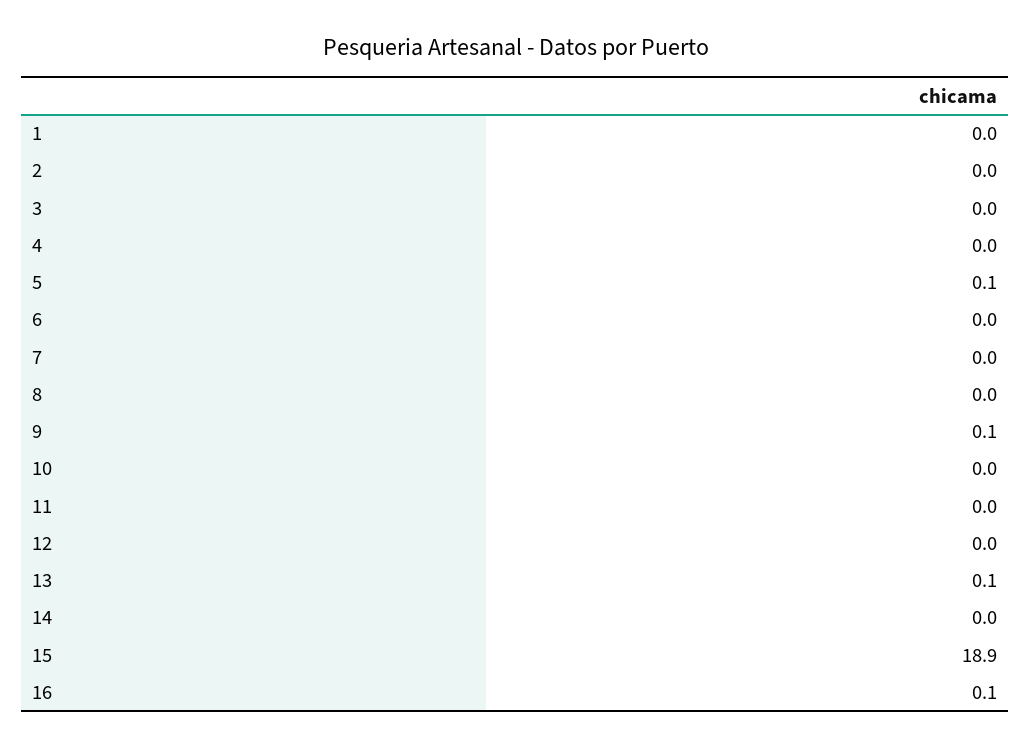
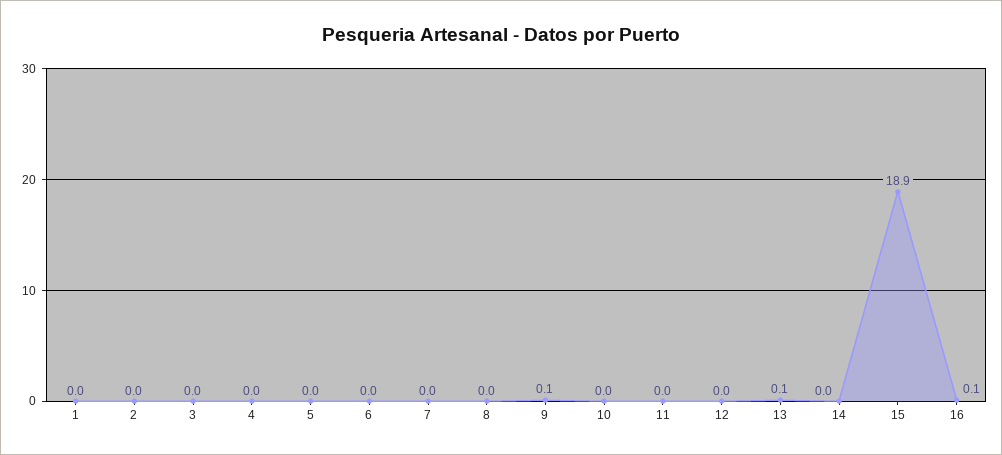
  {
    "1": 0,
    "2": 0,
    "3": 0,
    "4": 0,
-   "5": 0.1,
+   "5": 0,
    "6": 0,
    "7": 0,
    "8": 0,
    "9": 0.1,
    "10": 0,
    "11": 0,
    "12": 0,
    "13": 0.1,
    "14": 0,
    "15": 18.9,
    "16": 0.1
  }

